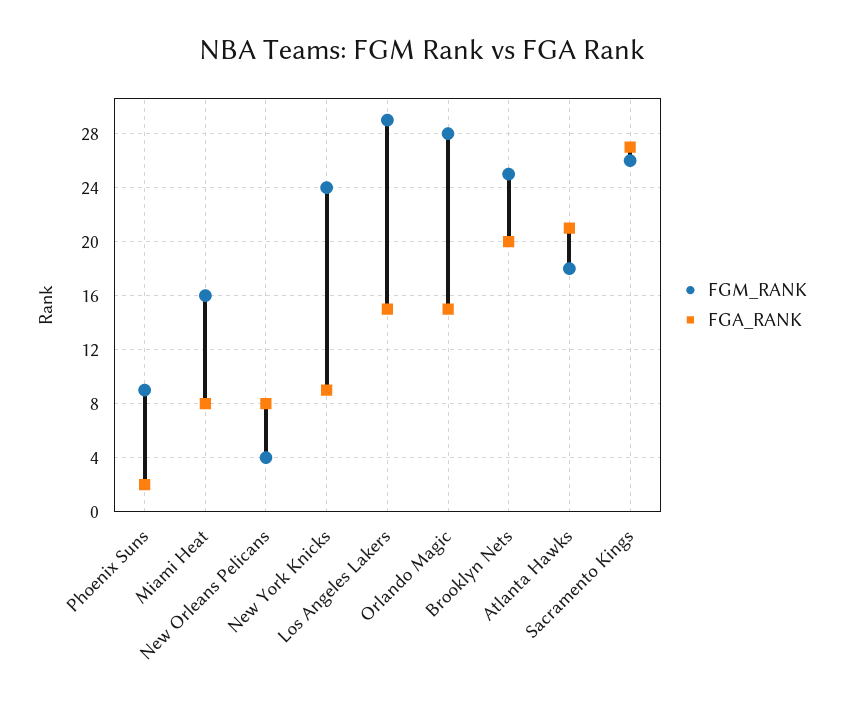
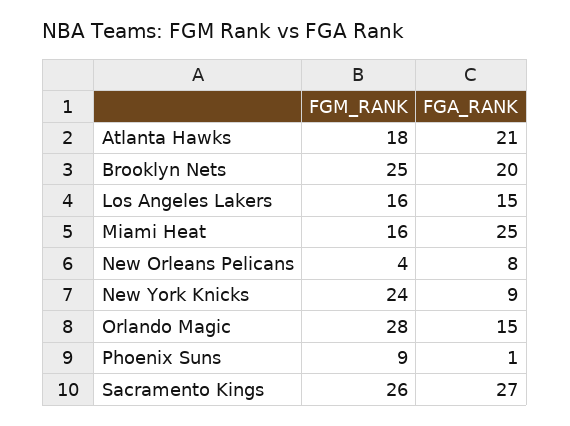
  {
    "FGM_RANK": {
      "Phoenix Suns": 9,
      "Miami Heat": 16,
      "New Orleans Pelicans": 4,
      "New York Knicks": 24,
-     "Los Angeles Lakers": 29,
+     "Los Angeles Lakers": 16,
      "Orlando Magic": 28,
      "Brooklyn Nets": 25,
      "Atlanta Hawks": 18,
      "Sacramento Kings": 26
    },
    "FGA_RANK": {
-     "Phoenix Suns": 2,
+     "Phoenix Suns": 1,
-     "Miami Heat": 8,
+     "Miami Heat": 25,
      "New Orleans Pelicans": 8,
      "New York Knicks": 9,
      "Los Angeles Lakers": 15,
      "Orlando Magic": 15,
      "Brooklyn Nets": 20,
      "Atlanta Hawks": 21,
      "Sacramento Kings": 27
    }
  }

